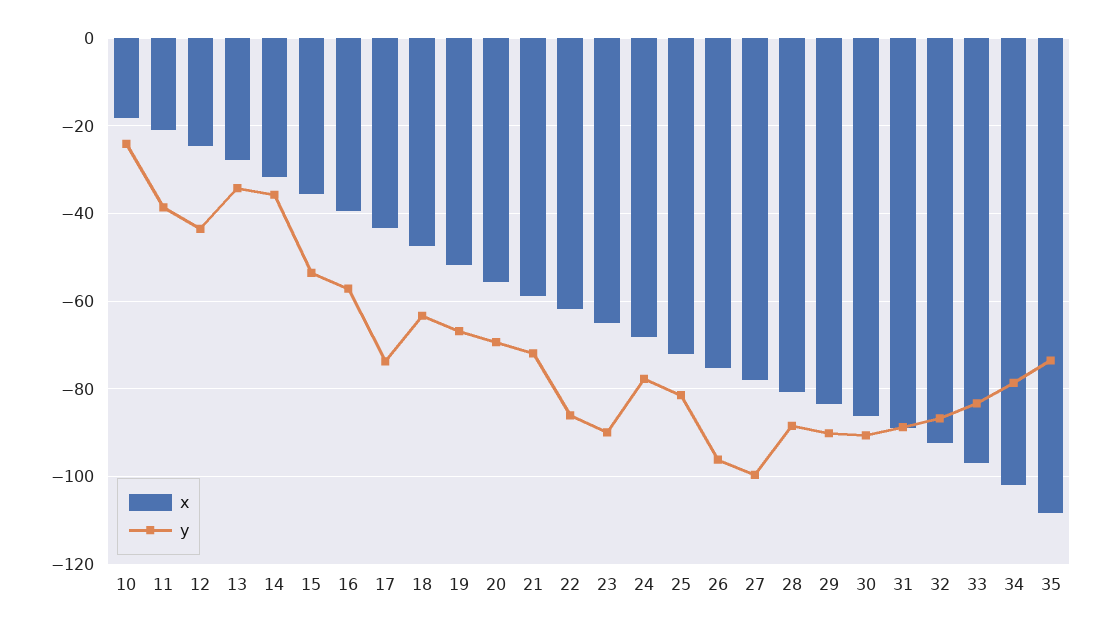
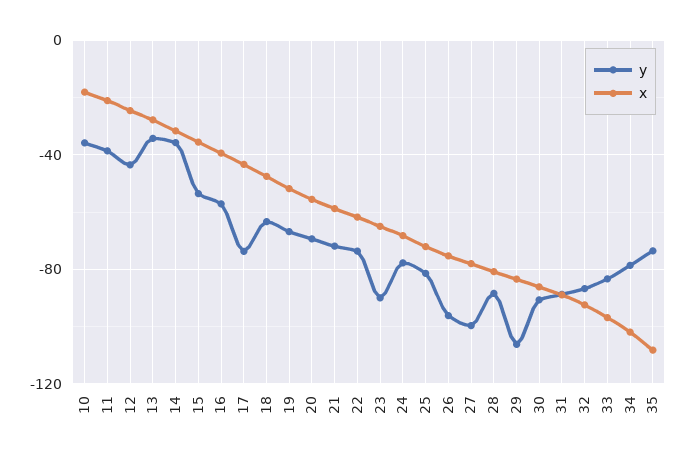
  {
    "x": {
      "10": -18,
      "11": -22,
      "12": -24,
      "13": -28,
      "14": -32,
      "15": -36,
      "16": -40,
      "17": -44,
      "18": -48,
      "19": -52,
      "20": -56,
      "21": -58,
      "22": -62,
      "23": -66,
      "24": -68,
      "25": -72,
      "26": -76,
      "27": -78,
      "28": -80,
      "29": -84,
      "30": -86,
      "31": -88,
      "32": -92,
      "33": -96,
      "34": -102,
      "35": -108
    },
    "y": {
-     "10": -24,
+     "10": -35,
      "11": -38,
      "12": -44,
      "13": -34,
      "14": -36,
      "15": -54,
      "16": -58,
      "17": -74,
      "18": -64,
      "19": -66,
      "20": -70,
      "21": -72,
-     "22": -86,
+     "22": -75,
      "23": -90,
      "24": -78,
      "25": -82,
      "26": -96,
      "27": -100,
      "28": -88,
-     "29": -90,
+     "29": -105,
      "30": -90,
      "31": -88,
      "32": -86,
      "33": -84,
      "34": -78,
      "35": -74
    }
  }

